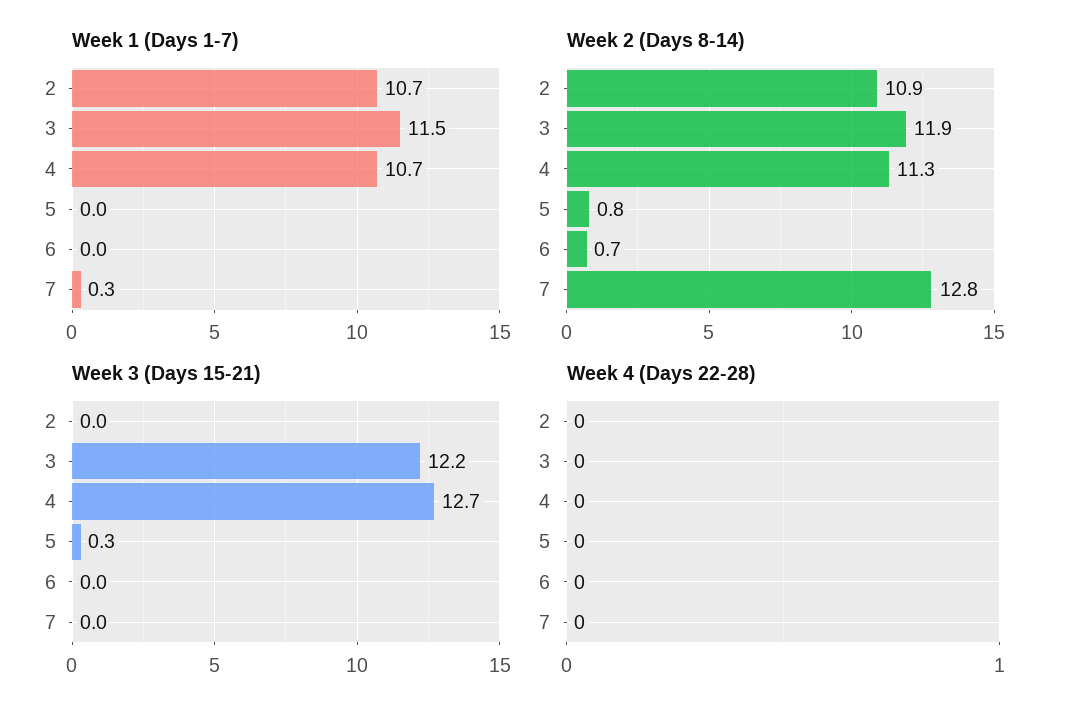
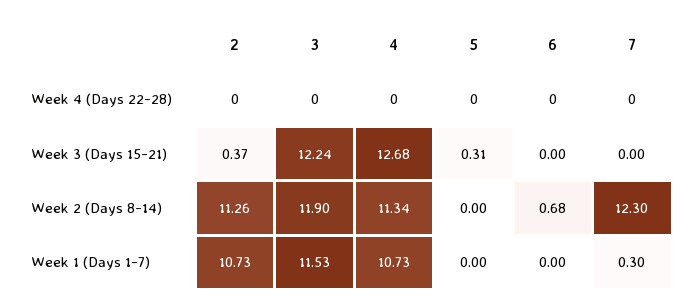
  {
    "Week 1 (Days 1-7)": {
      "2": 10.73,
      "3": 11.53,
      "4": 10.73,
      "5": 0,
      "6": 0,
      "7": 0.3
    },
    "Week 2 (Days 8-14)": {
-     "2": 10.9,
+     "2": 11.26,
      "3": 11.9,
      "4": 11.34,
-     "5": 0.8,
+     "5": 0,
      "6": 0.68,
-     "7": 12.8
+     "7": 12.3
    },
    "Week 3 (Days 15-21)": {
-     "2": 0,
+     "2": 0.37,
      "3": 12.24,
      "4": 12.68,
      "5": 0.31,
      "6": 0,
      "7": 0
    },
    "Week 4 (Days 22-28)": {
      "2": 0,
      "3": 0,
      "4": 0,
      "5": 0,
      "6": 0,
      "7": 0
    }
  }

